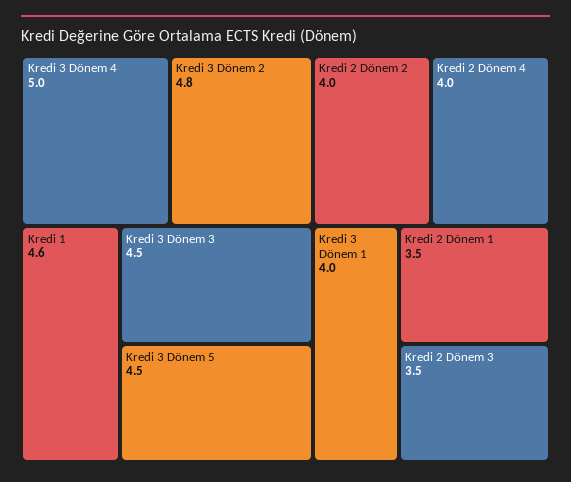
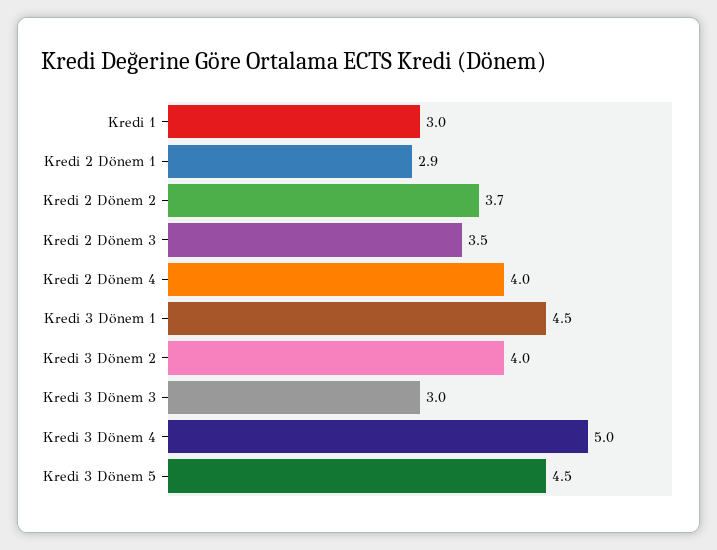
  {
    "Kredi 3 Dönem 4": 5,
-   "Kredi 3 Dönem 2": 4.8,
+   "Kredi 3 Dönem 2": 4,
-   "Kredi 1": 4.6,
+   "Kredi 1": 3,
-   "Kredi 3 Dönem 3": 4.5,
+   "Kredi 3 Dönem 3": 3,
    "Kredi 3 Dönem 5": 4.5,
-   "Kredi 2 Dönem 2": 4,
+   "Kredi 2 Dönem 2": 3.7,
    "Kredi 2 Dönem 4": 4,
-   "Kredi 3 Dönem 1": 4,
+   "Kredi 3 Dönem 1": 4.5,
-   "Kredi 2 Dönem 1": 3.5,
+   "Kredi 2 Dönem 1": 2.9,
    "Kredi 2 Dönem 3": 3.5
  }

